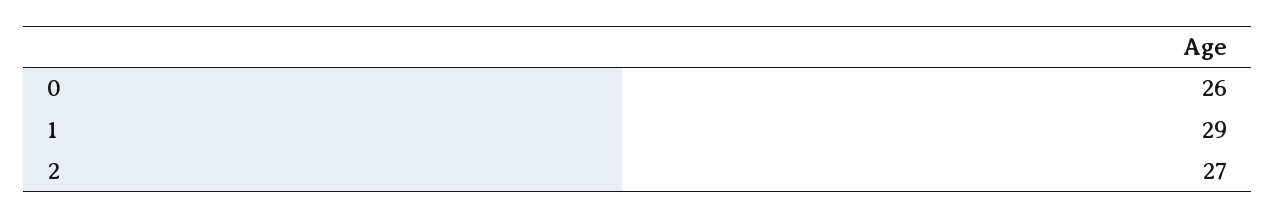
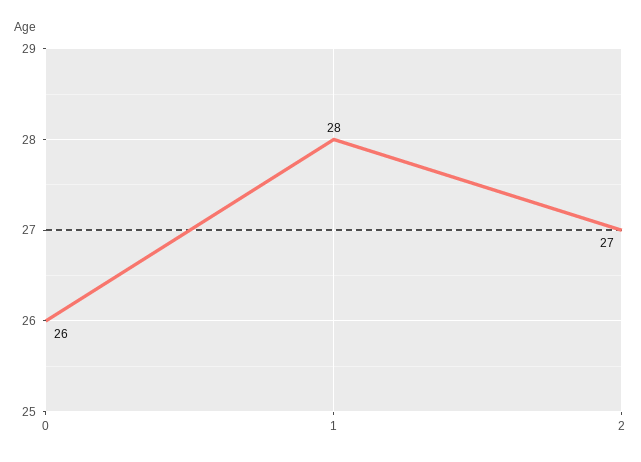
  {
    "0": 26,
-   "1": 29,
+   "1": 28,
    "2": 27
  }

